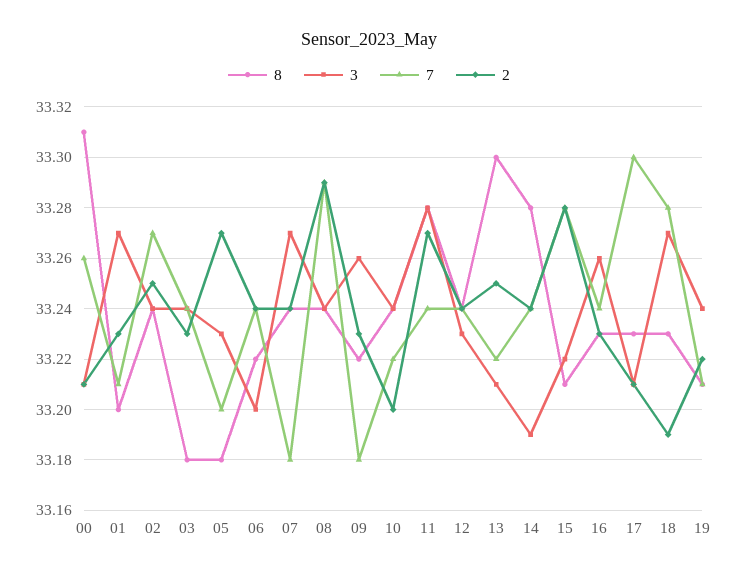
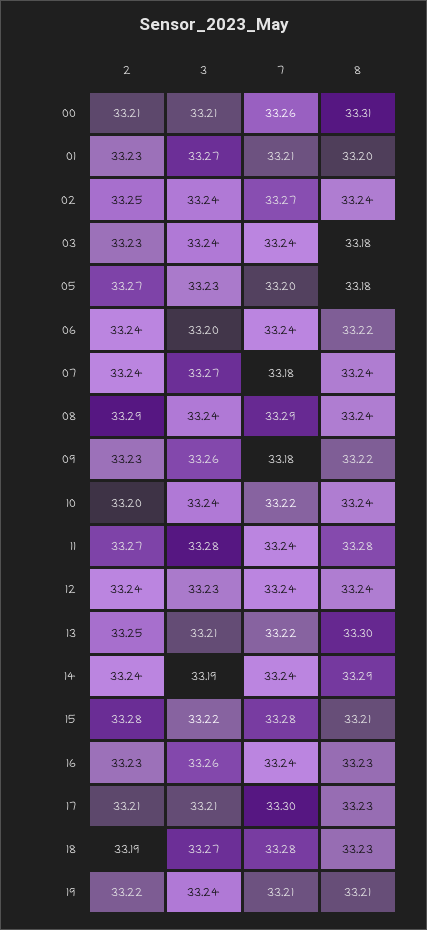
  {
    "8": {
      "00": 33.31,
      "01": 33.2,
      "02": 33.24,
      "03": 33.18,
      "05": 33.18,
      "06": 33.22,
      "07": 33.24,
      "08": 33.24,
      "09": 33.22,
      "10": 33.24,
      "11": 33.28,
      "12": 33.24,
      "13": 33.3,
-     "14": 33.28,
+     "14": 33.29,
      "15": 33.21,
      "16": 33.23,
      "17": 33.23,
      "18": 33.23,
      "19": 33.21
    },
    "3": {
      "00": 33.21,
      "01": 33.27,
      "02": 33.24,
      "03": 33.24,
      "05": 33.23,
      "06": 33.2,
      "07": 33.27,
      "08": 33.24,
      "09": 33.26,
      "10": 33.24,
      "11": 33.28,
      "12": 33.23,
      "13": 33.21,
      "14": 33.19,
      "15": 33.22,
      "16": 33.26,
      "17": 33.21,
      "18": 33.27,
      "19": 33.24
    },
    "7": {
      "00": 33.26,
      "01": 33.21,
      "02": 33.27,
      "03": 33.24,
      "05": 33.2,
      "06": 33.24,
      "07": 33.18,
      "08": 33.29,
      "09": 33.18,
      "10": 33.22,
      "11": 33.24,
      "12": 33.24,
      "13": 33.22,
      "14": 33.24,
      "15": 33.28,
      "16": 33.24,
      "17": 33.3,
      "18": 33.28,
      "19": 33.21
    },
    "2": {
      "00": 33.21,
      "01": 33.23,
      "02": 33.25,
      "03": 33.23,
      "05": 33.27,
      "06": 33.24,
      "07": 33.24,
      "08": 33.29,
      "09": 33.23,
      "10": 33.2,
      "11": 33.27,
      "12": 33.24,
      "13": 33.25,
      "14": 33.24,
      "15": 33.28,
      "16": 33.23,
      "17": 33.21,
      "18": 33.19,
      "19": 33.22
    }
  }

